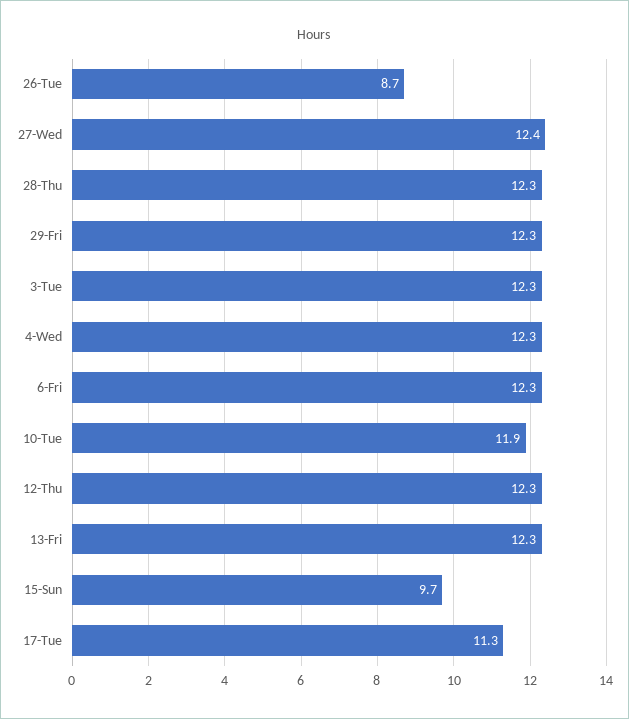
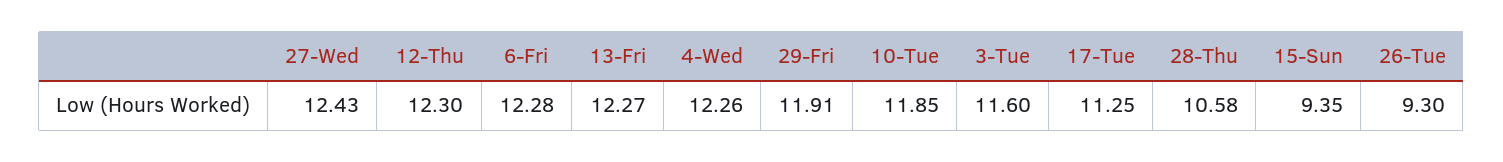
  {
-   "26-Tue": 8.7,
+   "26-Tue": 9.3,
    "27-Wed": 12.43,
-   "28-Thu": 12.3,
+   "28-Thu": 10.58,
-   "29-Fri": 12.3,
+   "29-Fri": 11.91,
-   "3-Tue": 12.3,
+   "3-Tue": 11.6,
    "4-Wed": 12.26,
    "6-Fri": 12.28,
    "10-Tue": 11.85,
    "12-Thu": 12.3,
    "13-Fri": 12.27,
-   "15-Sun": 9.7,
+   "15-Sun": 9.35,
    "17-Tue": 11.25
  }

